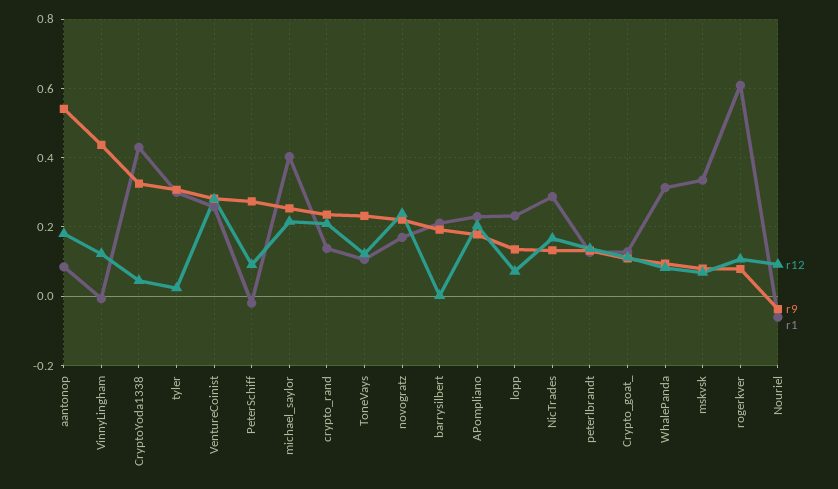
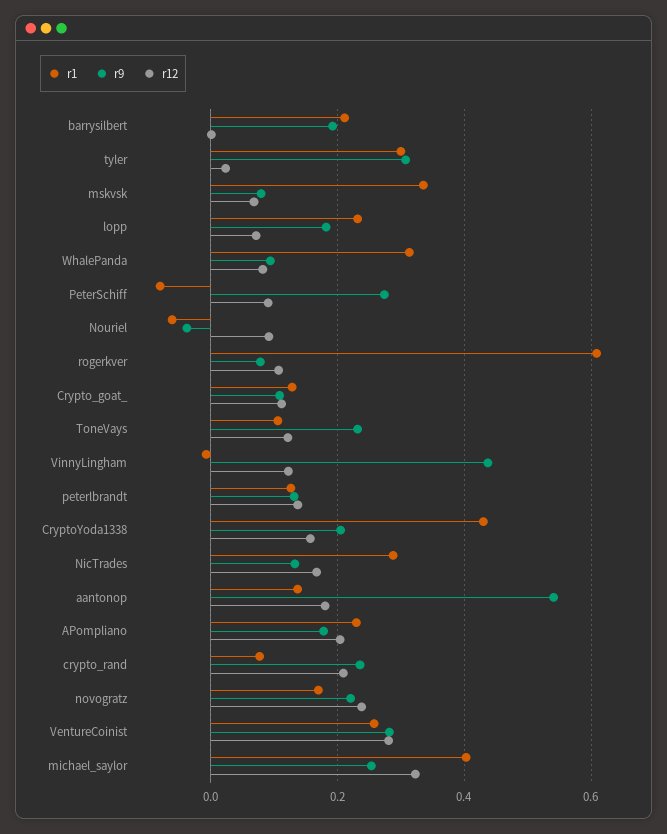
  {
    "r12": {
      "aantonop": 0.18,
      "VinnyLingham": 0.12,
-     "CryptoYoda1338": 0.04,
+     "CryptoYoda1338": 0.16,
      "tyler": 0.02,
      "VentureCoinist": 0.28,
      "PeterSchiff": 0.1,
-     "michael_saylor": 0.22,
+     "michael_saylor": 0.32,
      "crypto_rand": 0.2,
      "ToneVays": 0.12,
      "novogratz": 0.24,
      "barrysilbert": 0,
      "APompliano": 0.2,
      "lopp": 0.08,
      "NicTrades": 0.16,
      "peterlbrandt": 0.14,
      "Crypto_goat_": 0.12,
      "WhalePanda": 0.08,
      "mskvsk": 0.06,
      "rogerkver": 0.1,
      "Nouriel": 0.1
    },
    "r9": {
      "aantonop": 0.54,
      "VinnyLingham": 0.44,
-     "CryptoYoda1338": 0.32,
+     "CryptoYoda1338": 0.2,
      "tyler": 0.3,
      "VentureCoinist": 0.28,
      "PeterSchiff": 0.28,
      "michael_saylor": 0.26,
      "crypto_rand": 0.24,
      "ToneVays": 0.24,
      "novogratz": 0.22,
      "barrysilbert": 0.2,
      "APompliano": 0.18,
-     "lopp": 0.14,
+     "lopp": 0.18,
      "NicTrades": 0.14,
      "peterlbrandt": 0.14,
      "Crypto_goat_": 0.1,
      "WhalePanda": 0.1,
      "mskvsk": 0.08,
      "rogerkver": 0.08,
      "Nouriel": -0.04
    },
    "r1": {
-     "aantonop": 0.08,
+     "aantonop": 0.14,
      "VinnyLingham": 0,
      "CryptoYoda1338": 0.42,
      "tyler": 0.3,
      "VentureCoinist": 0.26,
-     "PeterSchiff": -0.02,
+     "PeterSchiff": -0.08,
      "michael_saylor": 0.4,
-     "crypto_rand": 0.14,
+     "crypto_rand": 0.08,
      "ToneVays": 0.1,
      "novogratz": 0.16,
      "barrysilbert": 0.22,
      "APompliano": 0.22,
      "lopp": 0.24,
      "NicTrades": 0.28,
      "peterlbrandt": 0.12,
      "Crypto_goat_": 0.12,
      "WhalePanda": 0.32,
      "mskvsk": 0.34,
      "rogerkver": 0.6,
      "Nouriel": -0.06
    }
  }

